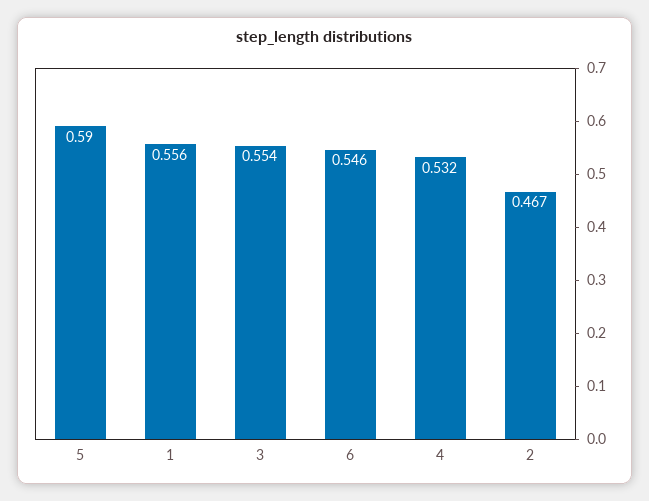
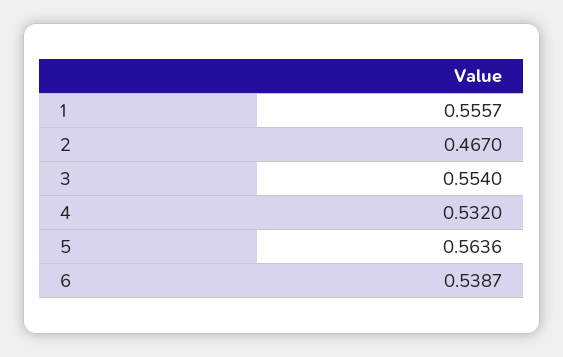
  {
-   "5": 0.59,
+   "5": 0.5636,
    "1": 0.5557,
    "3": 0.554,
-   "6": 0.546,
+   "6": 0.5387,
    "4": 0.532,
    "2": 0.467
  }

